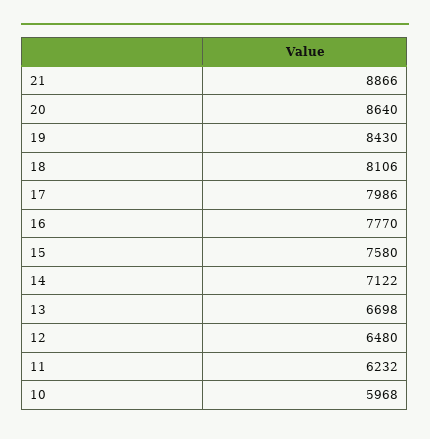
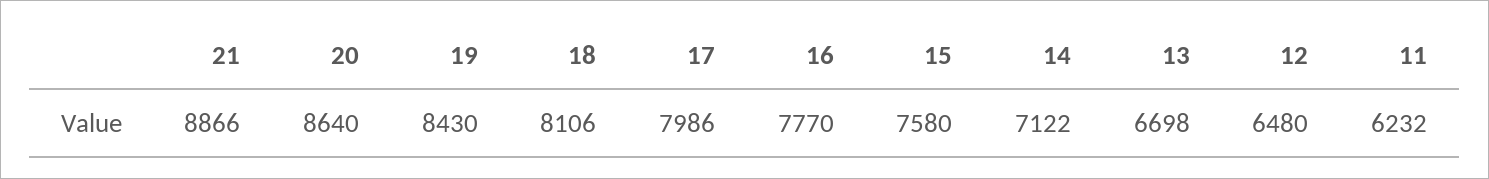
  {
    "21": 8866,
    "20": 8640,
    "19": 8430,
    "18": 8106,
    "17": 7986,
    "16": 7770,
    "15": 7580,
    "14": 7122,
    "13": 6698,
    "12": 6480,
-   "11": 6232,
+   "11": 6232
-   "10": 5968
  }

